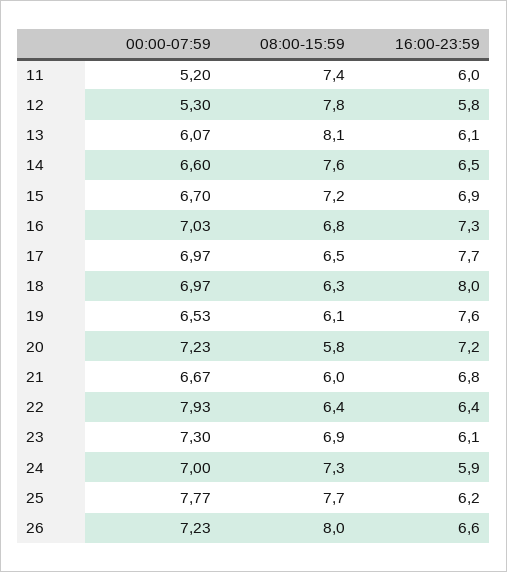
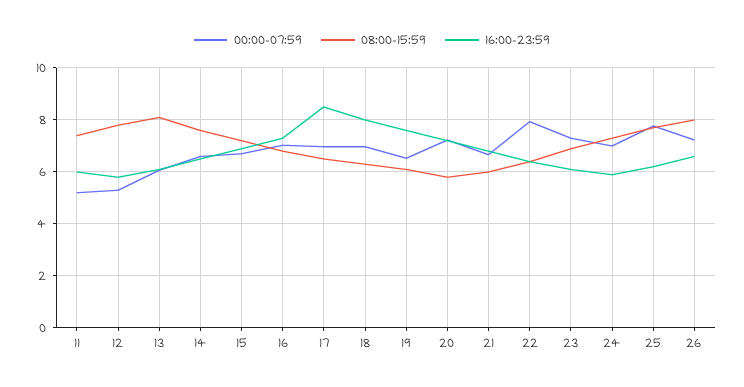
  {
    "00:00-07:59": {
      "11": 5.2,
      "12": 5.3,
      "13": 6.07,
      "14": 6.6,
      "15": 6.7,
      "16": 7.03,
      "17": 6.97,
      "18": 6.97,
      "19": 6.53,
      "20": 7.23,
      "21": 6.67,
      "22": 7.93,
      "23": 7.3,
      "24": 7,
      "25": 7.77,
      "26": 7.23
    },
    "08:00-15:59": {
      "11": 7.4,
      "12": 7.8,
      "13": 8.1,
      "14": 7.6,
      "15": 7.2,
      "16": 6.8,
      "17": 6.5,
      "18": 6.3,
      "19": 6.1,
      "20": 5.8,
      "21": 6,
      "22": 6.4,
      "23": 6.9,
      "24": 7.3,
      "25": 7.7,
      "26": 8
    },
    "16:00-23:59": {
      "11": 6,
      "12": 5.8,
      "13": 6.1,
      "14": 6.5,
      "15": 6.9,
      "16": 7.3,
-     "17": 7.7,
+     "17": 8.5,
      "18": 8,
      "19": 7.6,
      "20": 7.2,
      "21": 6.8,
      "22": 6.4,
      "23": 6.1,
      "24": 5.9,
      "25": 6.2,
      "26": 6.6
    }
  }

